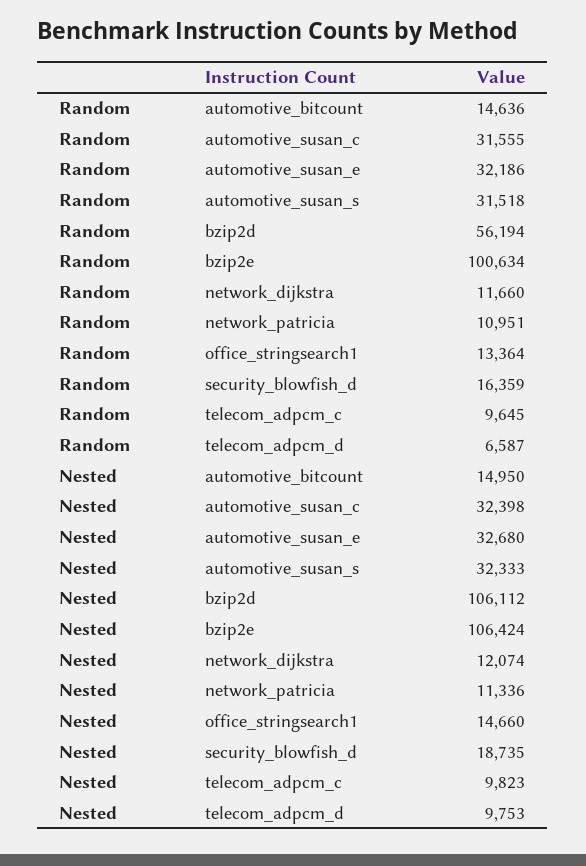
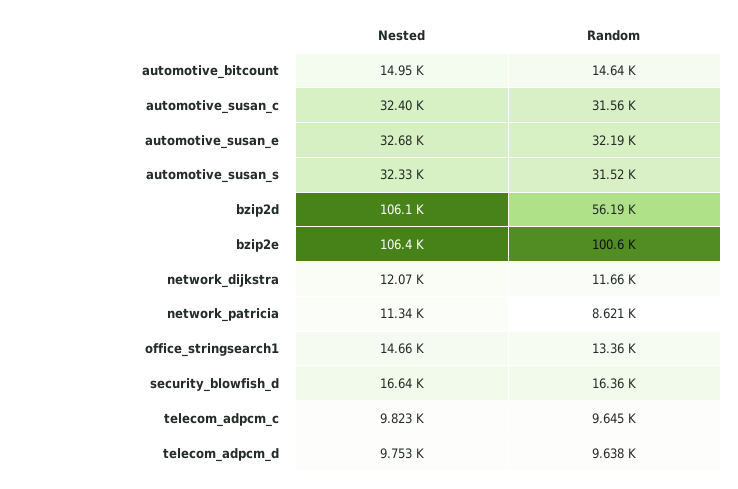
  {
    "Random": {
      "automotive_bitcount": 14636,
      "automotive_susan_c": 31555,
      "automotive_susan_e": 32186,
      "automotive_susan_s": 31518,
      "bzip2d": 56194,
      "bzip2e": 100634,
      "network_dijkstra": 11660,
-     "network_patricia": 10951,
+     "network_patricia": 8621,
      "office_stringsearch1": 13364,
      "security_blowfish_d": 16359,
      "telecom_adpcm_c": 9645,
-     "telecom_adpcm_d": 6587
+     "telecom_adpcm_d": 9638
    },
    "Nested": {
      "automotive_bitcount": 14950,
      "automotive_susan_c": 32398,
      "automotive_susan_e": 32680,
      "automotive_susan_s": 32333,
      "bzip2d": 106112,
      "bzip2e": 106424,
      "network_dijkstra": 12074,
      "network_patricia": 11336,
      "office_stringsearch1": 14660,
-     "security_blowfish_d": 18735,
+     "security_blowfish_d": 16640,
      "telecom_adpcm_c": 9823,
      "telecom_adpcm_d": 9753
    }
  }

